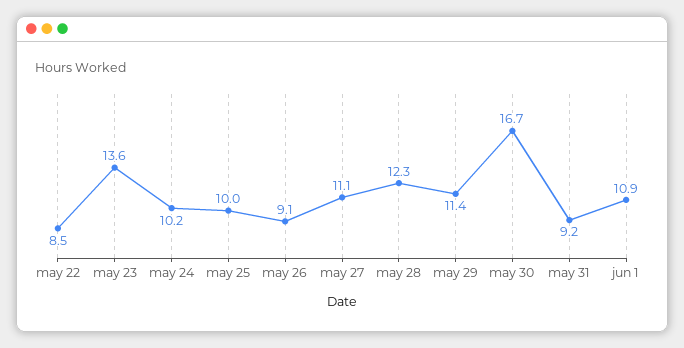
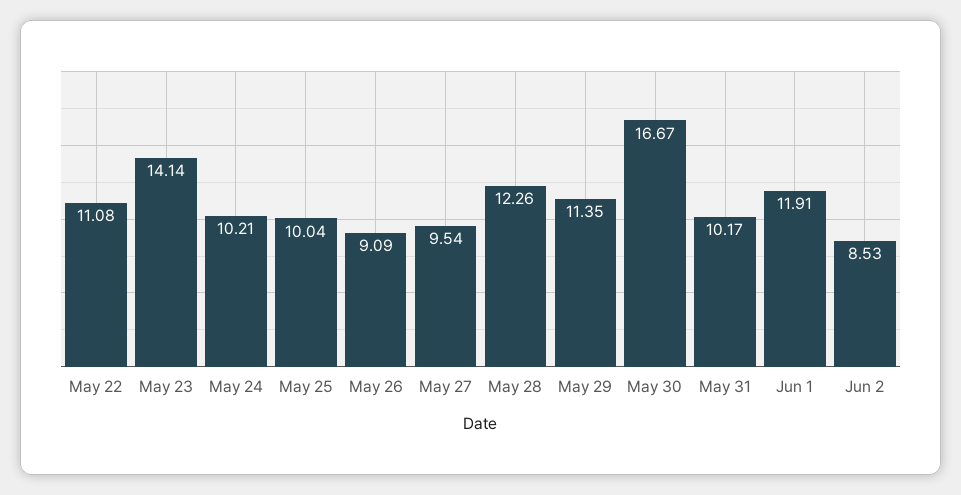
  {
-   "may 22": 8.5,
+   "may 22": 11.08,
-   "may 23": 13.6,
+   "may 23": 14.14,
    "may 24": 10.21,
    "may 25": 10.04,
    "may 26": 9.09,
-   "may 27": 11.1,
+   "may 27": 9.54,
    "may 28": 12.26,
    "may 29": 11.35,
    "may 30": 16.67,
-   "may 31": 9.2,
+   "may 31": 10.17,
-   "jun 1": 10.9
+   "jun 1": 11.91,
+   "Jun 2": 8.53
  }

